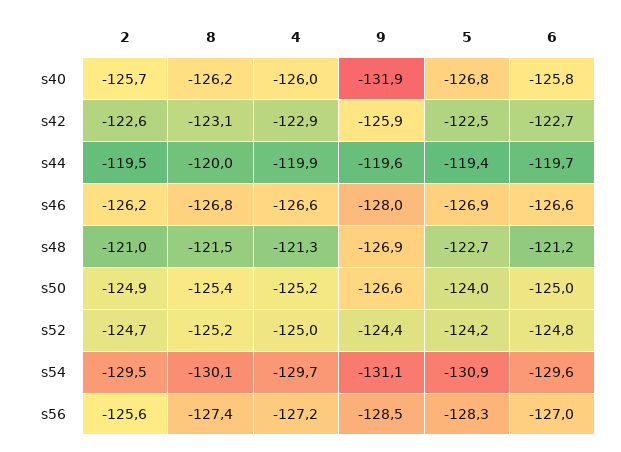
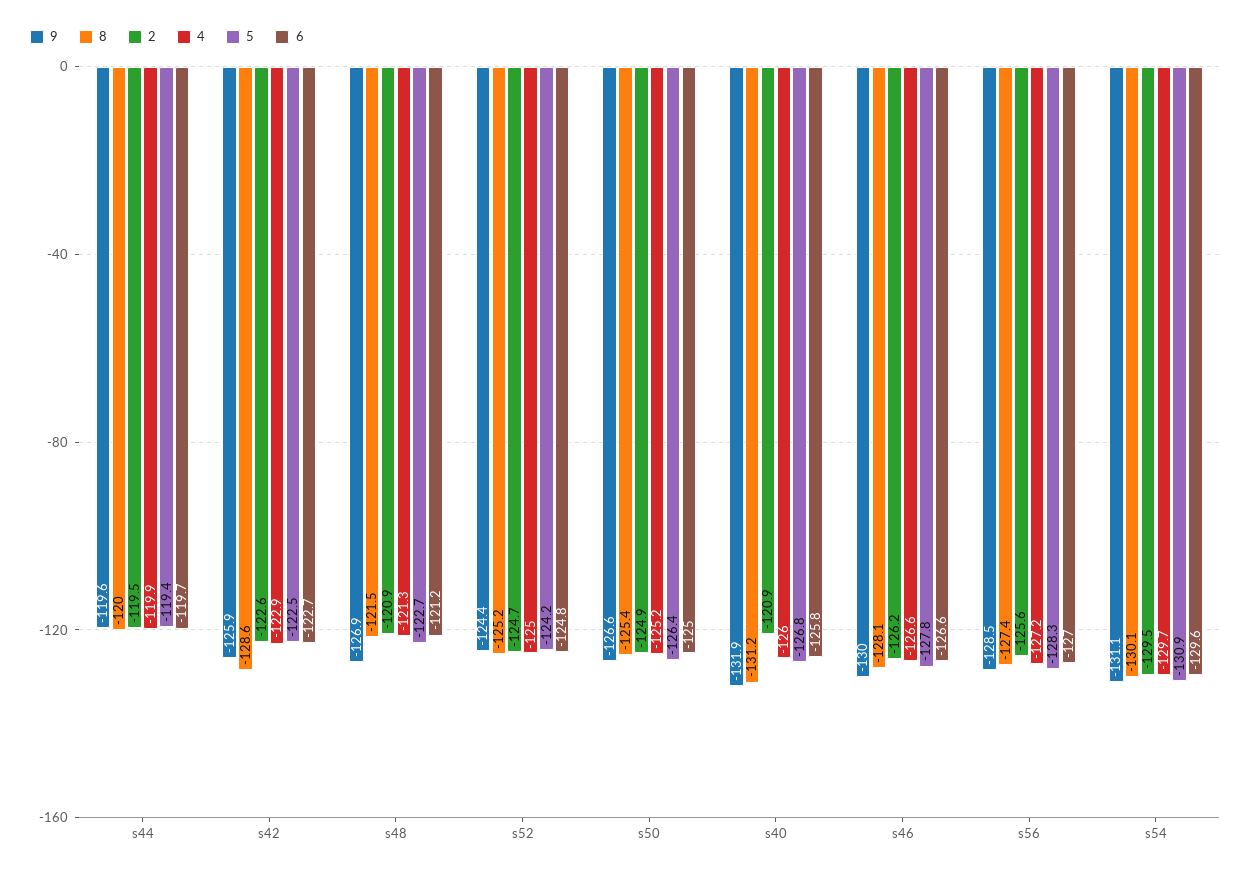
  {
    "2": {
-     "s40": -125.7,
+     "s40": -120.9,
      "s42": -122.6,
      "s44": -119.5,
      "s46": -126.2,
-     "s48": -121,
+     "s48": -120.9,
      "s50": -124.9,
      "s52": -124.7,
      "s54": -129.5,
      "s56": -125.6
    },
    "8": {
-     "s40": -126.2,
+     "s40": -131.2,
-     "s42": -123.1,
+     "s42": -128.6,
      "s44": -120,
-     "s46": -126.8,
+     "s46": -128.1,
      "s48": -121.5,
      "s50": -125.4,
      "s52": -125.2,
      "s54": -130.1,
      "s56": -127.4
    },
    "4": {
      "s40": -126,
      "s42": -122.9,
      "s44": -119.9,
      "s46": -126.6,
      "s48": -121.3,
      "s50": -125.2,
      "s52": -125,
      "s54": -129.7,
      "s56": -127.2
    },
    "9": {
      "s40": -131.9,
      "s42": -125.9,
      "s44": -119.6,
-     "s46": -128,
+     "s46": -130,
      "s48": -126.9,
      "s50": -126.6,
      "s52": -124.4,
      "s54": -131.1,
      "s56": -128.5
    },
    "5": {
      "s40": -126.8,
      "s42": -122.5,
      "s44": -119.4,
-     "s46": -126.9,
+     "s46": -127.8,
      "s48": -122.7,
-     "s50": -124,
+     "s50": -126.4,
      "s52": -124.2,
      "s54": -130.9,
      "s56": -128.3
    },
    "6": {
      "s40": -125.8,
      "s42": -122.7,
      "s44": -119.7,
      "s46": -126.6,
      "s48": -121.2,
      "s50": -125,
      "s52": -124.8,
      "s54": -129.6,
      "s56": -127
    }
  }

